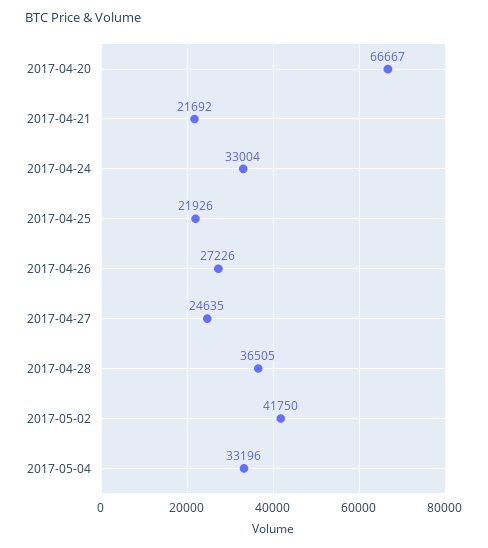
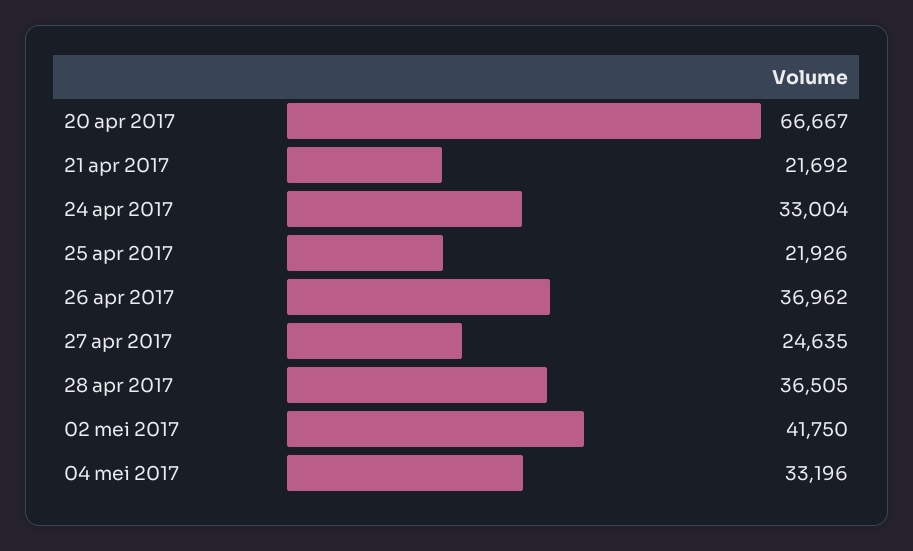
  {
    "2017-04-20": 66667,
    "2017-04-21": 21692,
    "2017-04-24": 33004,
    "2017-04-25": 21926,
-   "2017-04-26": 27226,
+   "2017-04-26": 36962,
    "2017-04-27": 24635,
    "2017-04-28": 36505,
    "2017-05-02": 41750,
    "2017-05-04": 33196
  }

